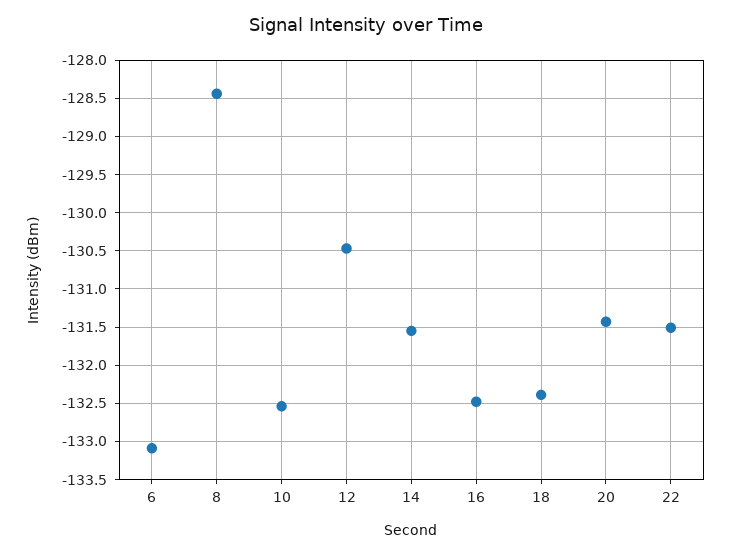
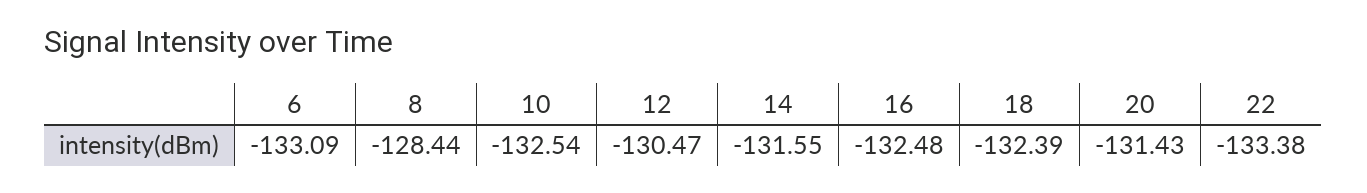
  {
    "6": -133.09,
    "8": -128.44,
    "10": -132.54,
    "12": -130.47,
    "14": -131.55,
    "16": -132.48,
    "18": -132.39,
    "20": -131.43,
-   "22": -131.5
+   "22": -133.38
  }

